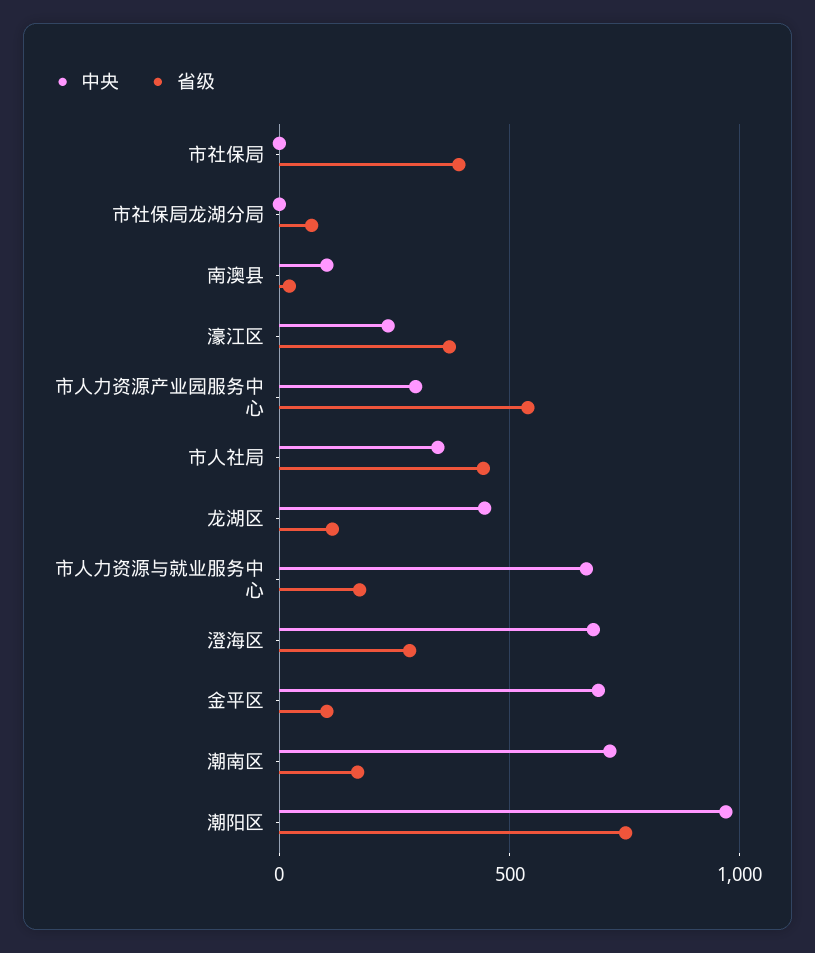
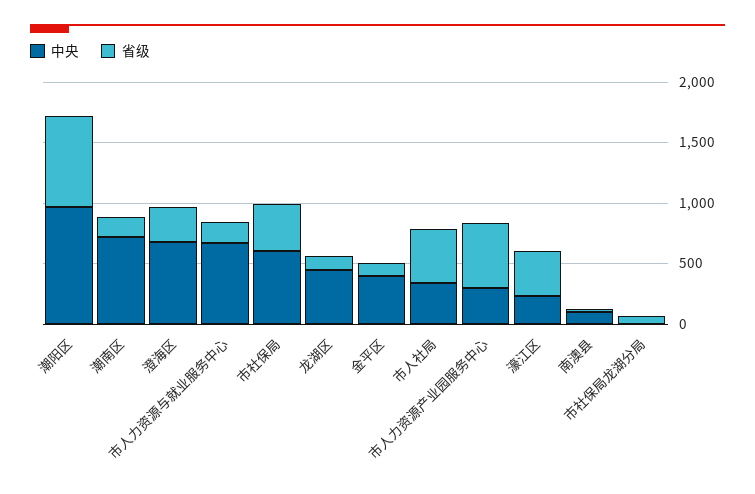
  {
    "中央": {
-     "市社保局": 0,
+     "市社保局": 600,
      "市社保局龙湖分局": 0,
      "南澳县": 100,
      "濠江区": 250,
      "市人力资源产业园服务中心": 300,
      "市人社局": 350,
      "龙湖区": 450,
      "市人力资源与就业服务中心": 650,
      "澄海区": 700,
-     "金平区": 700,
+     "金平区": 400,
      "潮南区": 700,
      "潮阳区": 950
    },
    "省级": {
      "市社保局": 400,
      "市社保局龙湖分局": 50,
      "南澳县": 0,
      "濠江区": 350,
      "市人力资源产业园服务中心": 550,
      "市人社局": 450,
      "龙湖区": 100,
      "市人力资源与就业服务中心": 150,
      "澄海区": 300,
      "金平区": 100,
      "潮南区": 150,
      "潮阳区": 750
    }
  }

